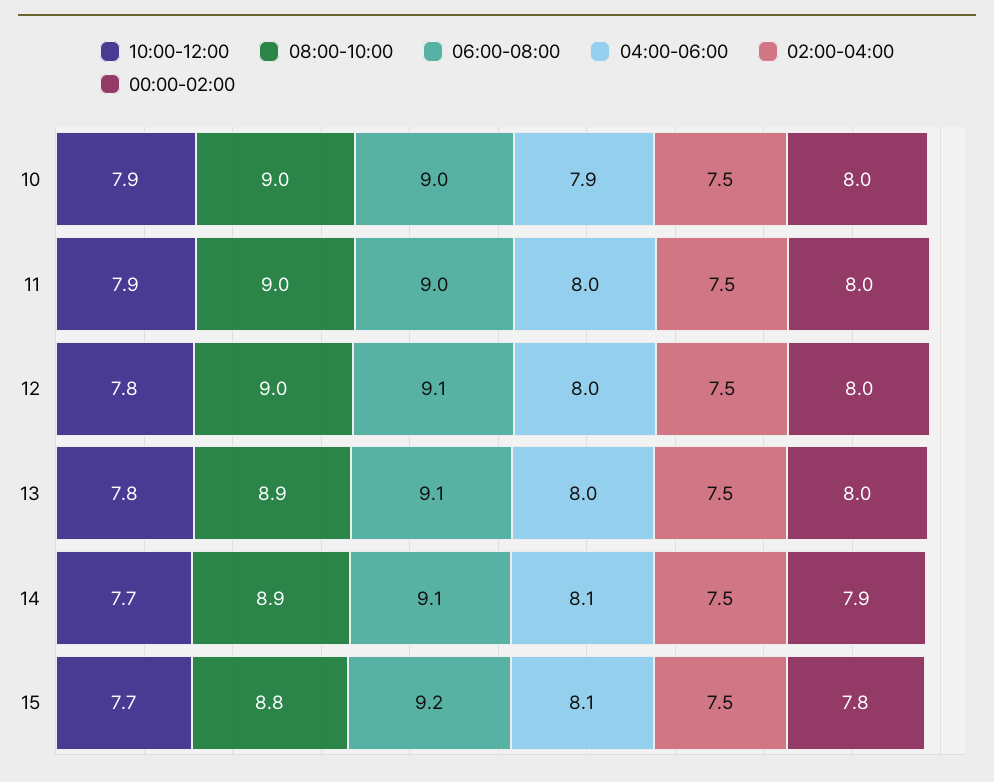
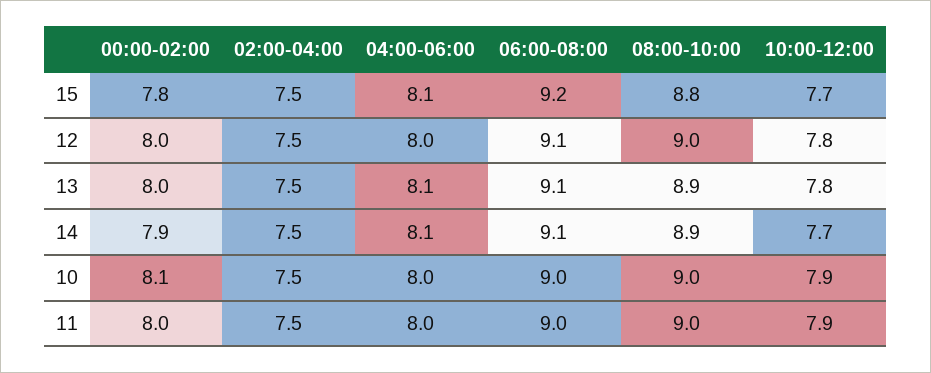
  {
    "10:00-12:00": {
      "10": 7.9,
      "11": 7.9,
      "12": 7.8,
      "13": 7.8,
      "14": 7.7,
      "15": 7.7
    },
    "08:00-10:00": {
      "10": 9,
      "11": 9,
      "12": 9,
      "13": 8.9,
      "14": 8.9,
      "15": 8.8
    },
    "06:00-08:00": {
      "10": 9,
      "11": 9,
      "12": 9.1,
      "13": 9.1,
      "14": 9.1,
      "15": 9.2
    },
    "04:00-06:00": {
-     "10": 7.9,
+     "10": 8,
      "11": 8,
      "12": 8,
-     "13": 8,
+     "13": 8.1,
      "14": 8.1,
      "15": 8.1
    },
    "02:00-04:00": {
      "10": 7.5,
      "11": 7.5,
      "12": 7.5,
      "13": 7.5,
      "14": 7.5,
      "15": 7.5
    },
    "00:00-02:00": {
-     "10": 8,
+     "10": 8.1,
      "11": 8,
      "12": 8,
      "13": 8,
      "14": 7.9,
      "15": 7.8
    }
  }

